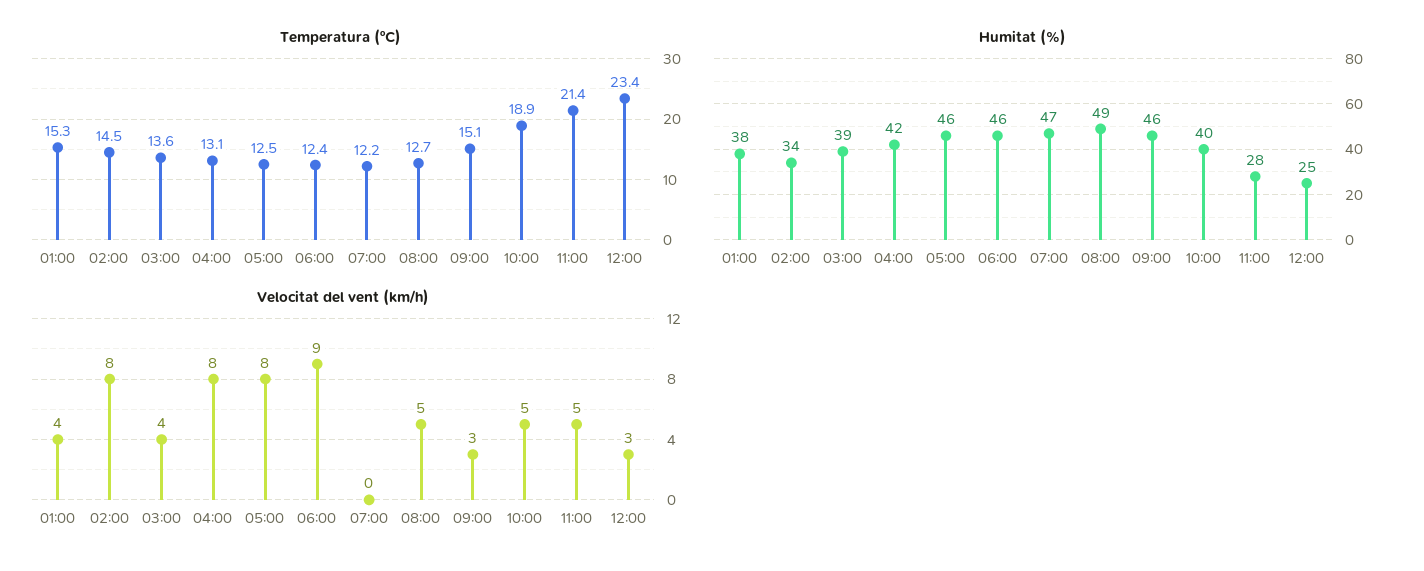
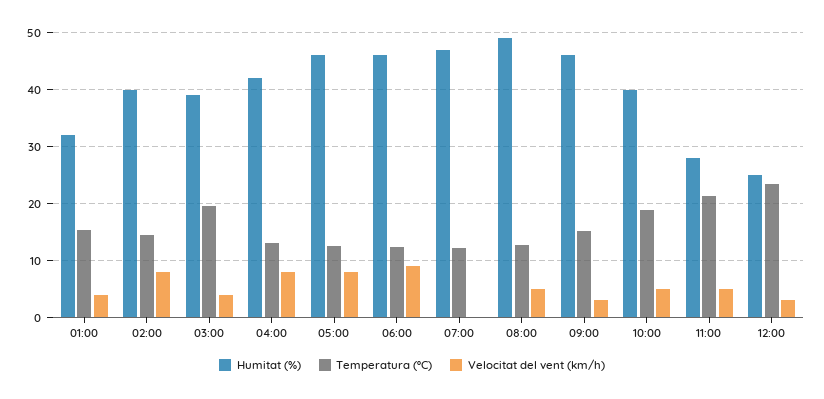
  {
    "Temperatura (ºC)": {
      "01:00": 15.3,
      "02:00": 14.5,
-     "03:00": 13.6,
+     "03:00": 20,
      "04:00": 13.1,
      "05:00": 12.5,
      "06:00": 12.4,
      "07:00": 12.2,
      "08:00": 12.7,
      "09:00": 15.1,
      "10:00": 18.9,
      "11:00": 21.4,
      "12:00": 23.4
    },
    "Humitat (%)": {
-     "01:00": 38,
+     "01:00": 32,
-     "02:00": 34,
+     "02:00": 40,
      "03:00": 39,
      "04:00": 42,
      "05:00": 46,
      "06:00": 46,
      "07:00": 47,
      "08:00": 49,
      "09:00": 46,
      "10:00": 40,
      "11:00": 28,
      "12:00": 25
    },
    "Velocitat del vent (km/h)": {
      "01:00": 4,
      "02:00": 8,
      "03:00": 4,
      "04:00": 8,
      "05:00": 8,
      "06:00": 9,
      "07:00": 0,
      "08:00": 5,
      "09:00": 3,
      "10:00": 5,
      "11:00": 5,
      "12:00": 3
    }
  }

